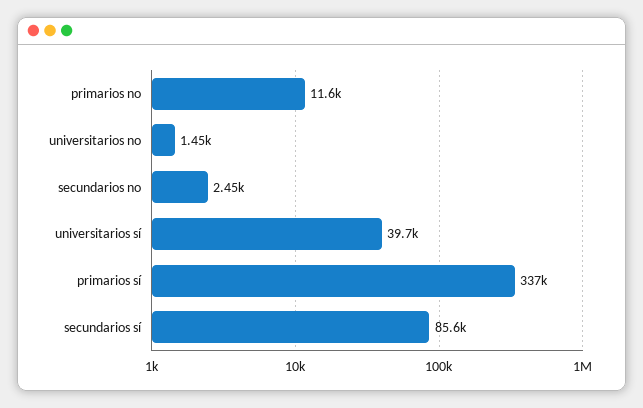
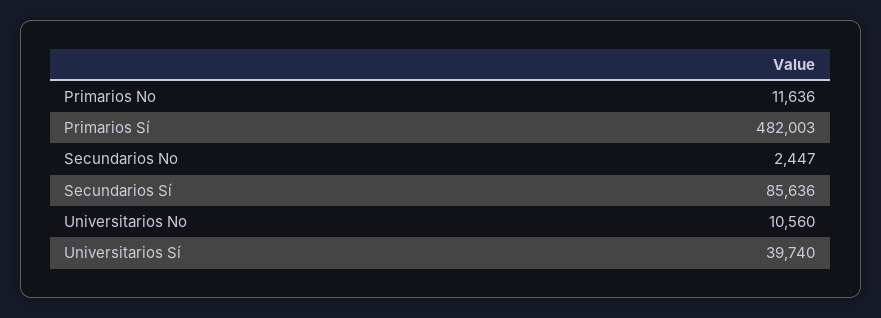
  {
    "primarios no": 11636,
-   "universitarios no": 1450,
+   "universitarios no": 10560,
    "secundarios no": 2447,
    "universitarios sí": 39740,
-   "primarios sí": 337000,
+   "primarios sí": 482003,
    "secundarios sí": 85636
  }

